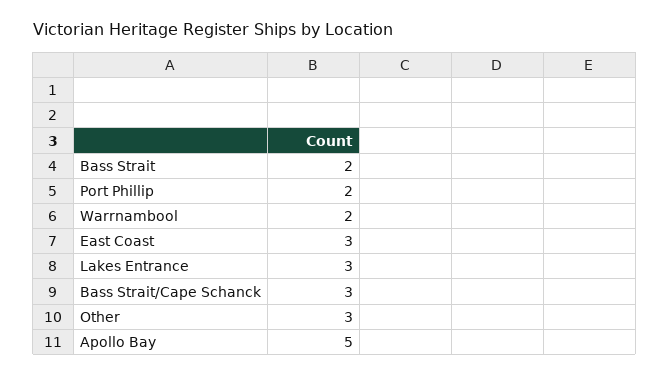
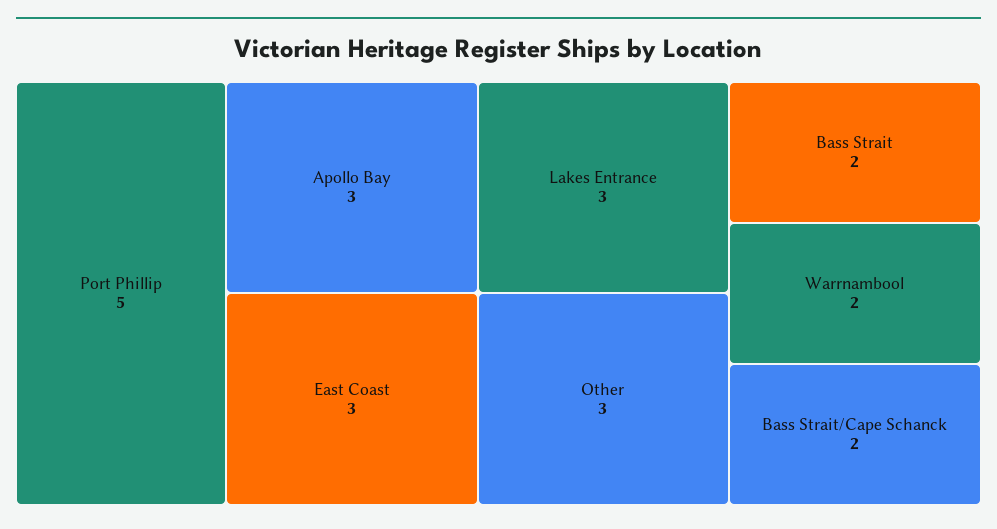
  {
    "Bass Strait": 2,
-   "Port Phillip": 2,
+   "Port Phillip": 5,
    "Warrnambool": 2,
    "East Coast": 3,
    "Lakes Entrance": 3,
-   "Bass Strait/Cape Schanck": 3,
+   "Bass Strait/Cape Schanck": 2,
    "Other": 3,
-   "Apollo Bay": 5
+   "Apollo Bay": 3
  }

